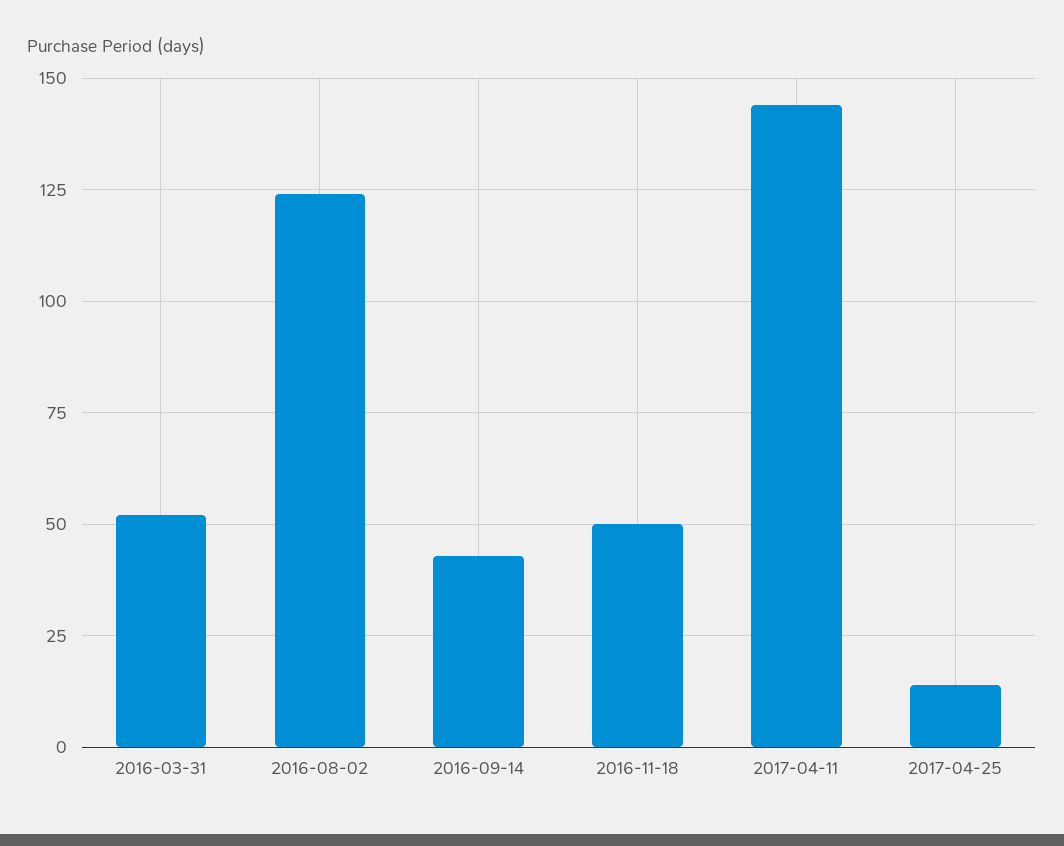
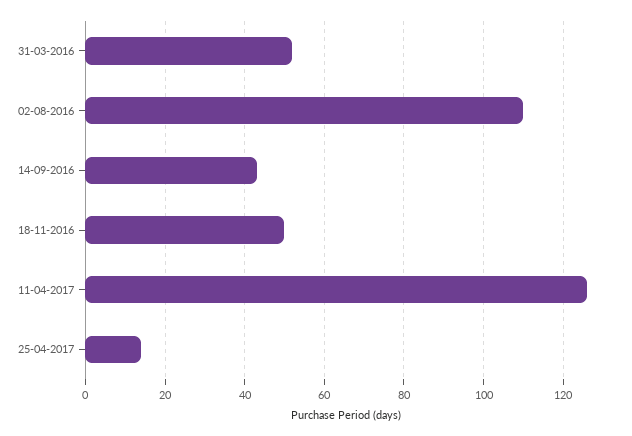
  {
    "2016-03-31": 50,
-   "2016-08-02": 125,
+   "2016-08-02": 110,
    "2016-09-14": 45,
    "2016-11-18": 50,
-   "2017-04-11": 145,
+   "2017-04-11": 125,
    "2017-04-25": 15
  }

